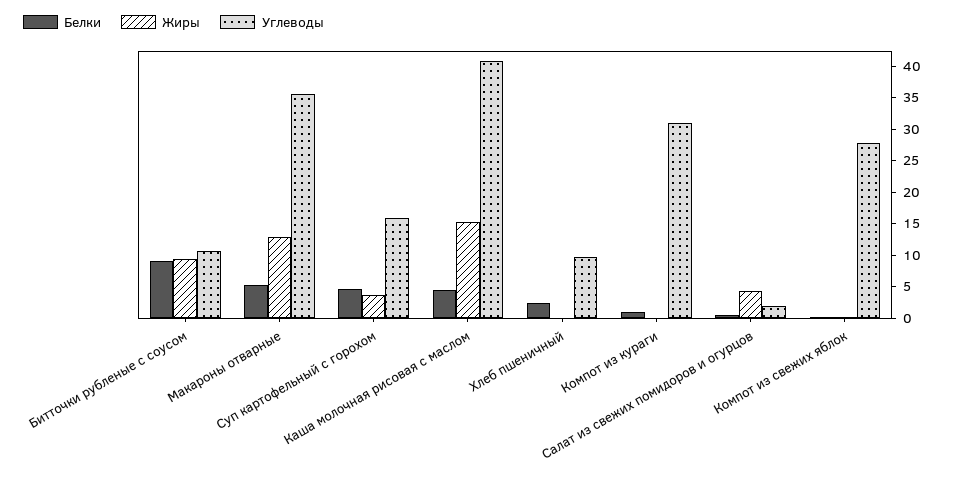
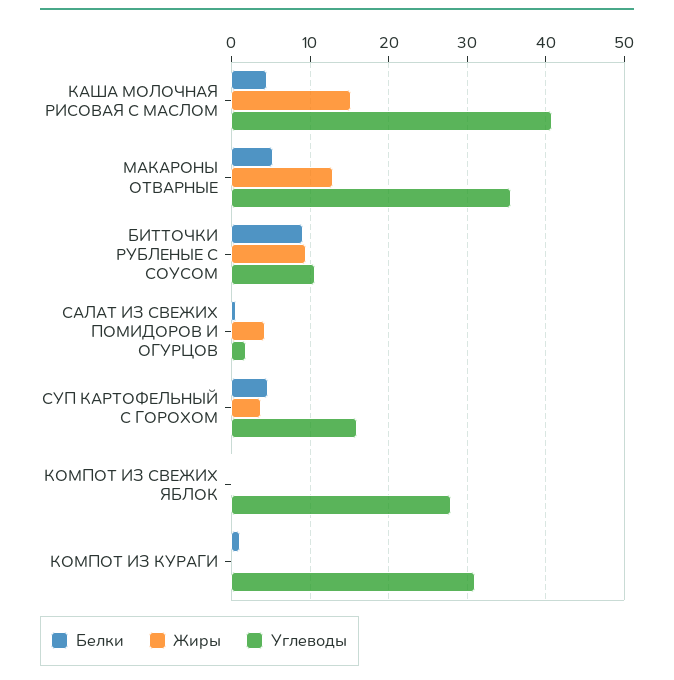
  {
    "Белки": {
      "Битточки рубленые с соусом": 9,
      "Макароны отварные": 5,
      "Суп картофельный с горохом": 5,
      "Каша молочная рисовая с маслом": 4,
-     "Хлеб пшеничный": 2.5,
      "Компот из кураги": 1,
      "Салат из свежих помидоров и огурцов": 1,
      "Компот из свежих яблок": 0
    },
    "Жиры": {
      "Битточки рубленые с соусом": 9,
      "Макароны отварные": 13,
      "Суп картофельный с горохом": 4,
      "Каша молочная рисовая с маслом": 15,
-     "Хлеб пшеничный": 0,
      "Компот из кураги": 0,
      "Салат из свежих помидоров и огурцов": 4,
      "Компот из свежих яблок": 0
    },
    "Углеводы": {
      "Битточки рубленые с соусом": 11,
      "Макароны отварные": 36,
      "Суп картофельный с горохом": 16,
      "Каша молочная рисовая с маслом": 41,
-     "Хлеб пшеничный": 10,
      "Компот из кураги": 31,
      "Салат из свежих помидоров и огурцов": 2,
      "Компот из свежих яблок": 28
    }
  }

